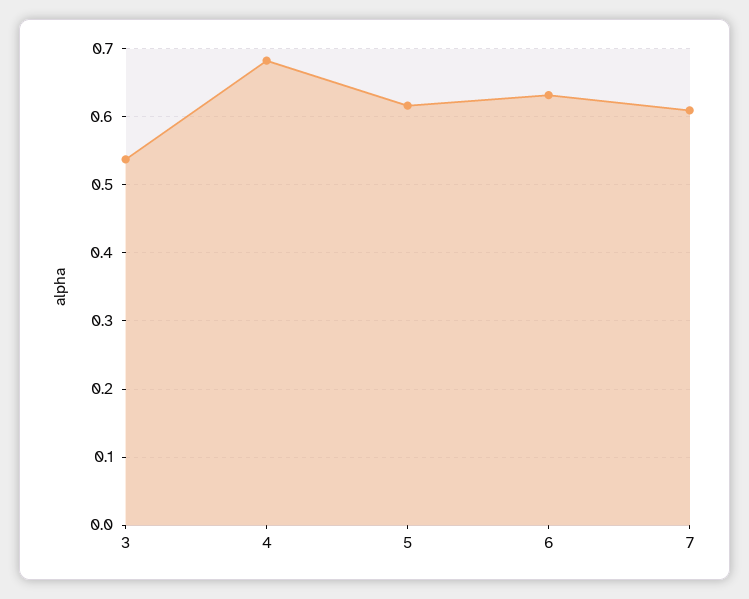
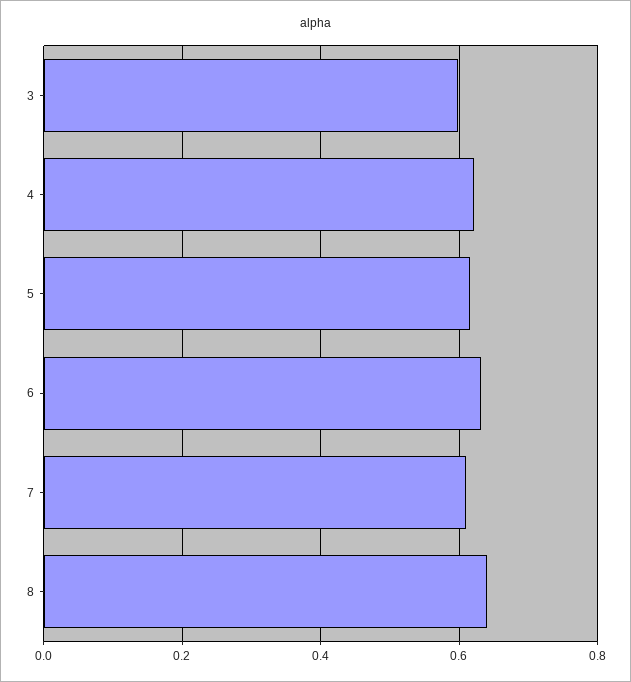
  {
-   "3": 0.54,
+   "3": 0.6,
-   "4": 0.68,
+   "4": 0.62,
    "5": 0.62,
    "6": 0.63,
-   "7": 0.61
+   "7": 0.61,
+   "8": 0.64
  }

